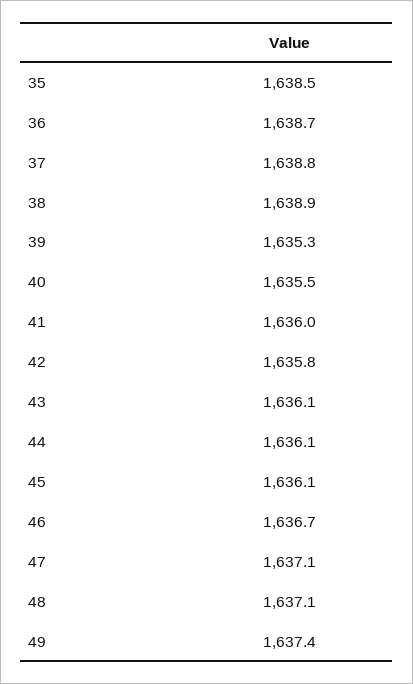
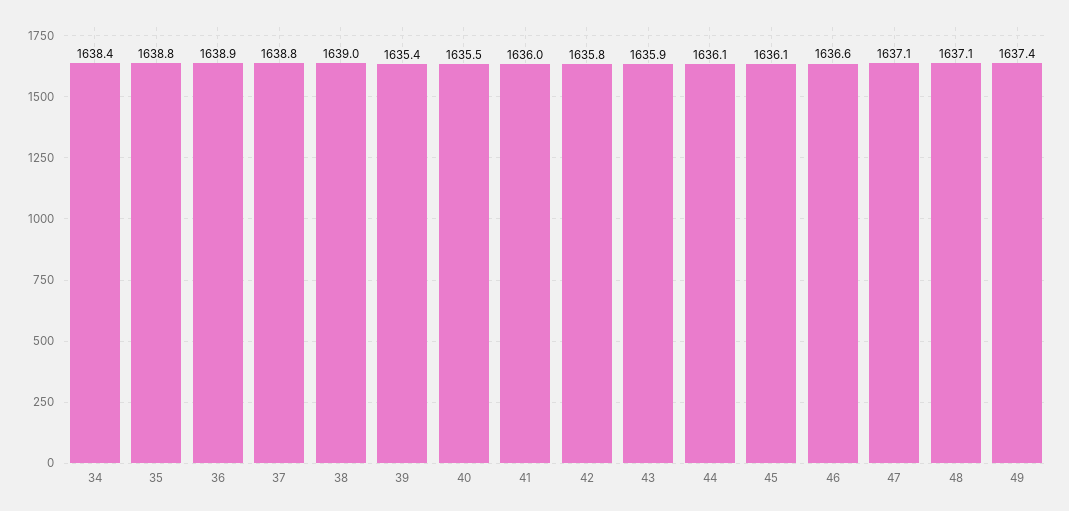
  {
-   "35": 1638.5,
+   "35": 1638.8,
-   "36": 1638.7,
+   "36": 1638.9,
    "37": 1638.8,
-   "38": 1638.9,
+   "38": 1639,
-   "39": 1635.3,
+   "39": 1635.4,
    "40": 1635.5,
    "41": 1636,
    "42": 1635.8,
-   "43": 1636.1,
+   "43": 1635.9,
    "44": 1636.1,
    "45": 1636.1,
-   "46": 1636.7,
+   "46": 1636.6,
    "47": 1637.1,
    "48": 1637.1,
-   "49": 1637.4
+   "49": 1637.4,
+   "34": 1638.4
  }

